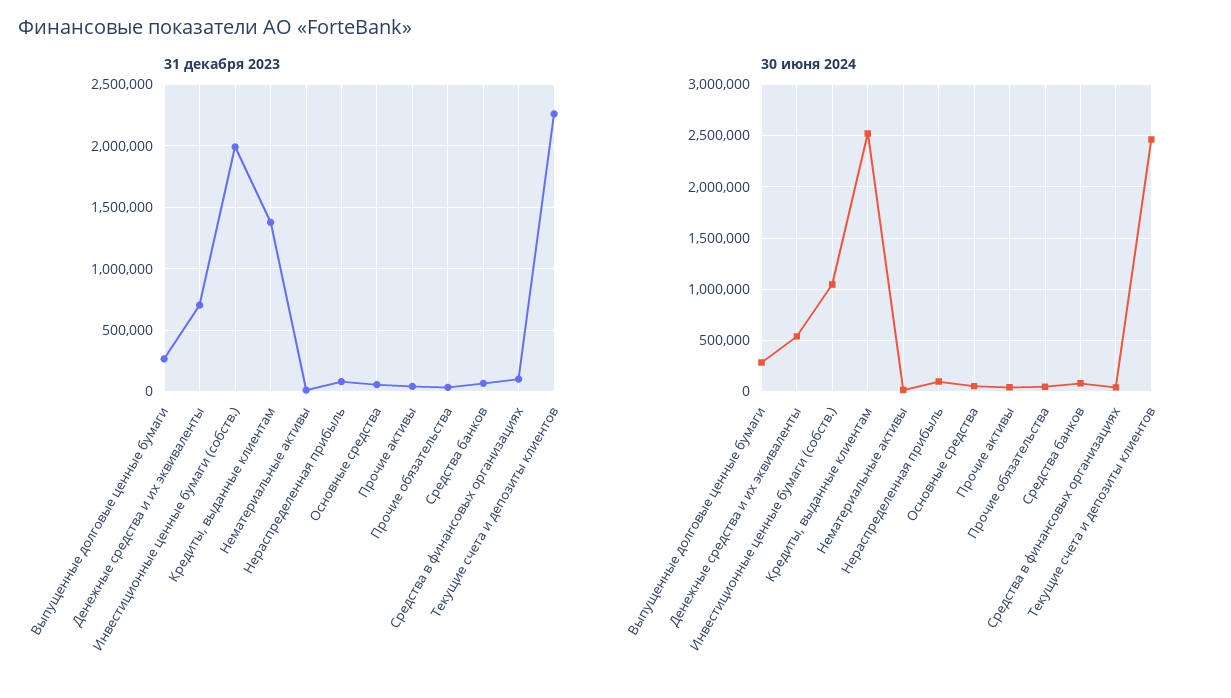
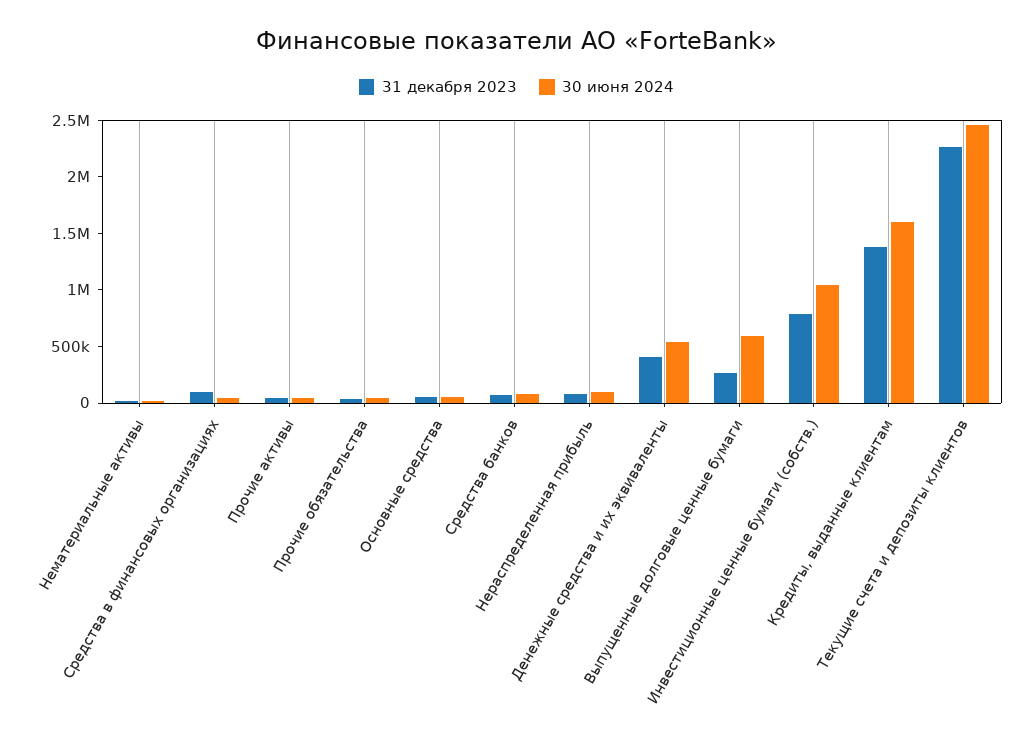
  {
    "31 декабря 2023": {
      "Выпущенные долговые ценные бумаги": 250000,
-     "Денежные средства и их эквиваленты": 700000,
+     "Денежные средства и их эквиваленты": 400000,
-     "Инвестиционные ценные бумаги (собств.)": 2000000,
+     "Инвестиционные ценные бумаги (собств.)": 800000,
      "Кредиты, выданные клиентам": 1400000,
      "Нематериальные активы": 0,
      "Нераспределенная прибыль": 100000,
      "Основные средства": 50000,
      "Прочие активы": 50000,
      "Прочие обязательства": 50000,
      "Средства банков": 50000,
      "Средства в финансовых организациях": 100000,
      "Текущие счета и депозиты клиентов": 2250000
    },
    "30 июня 2024": {
-     "Выпущенные долговые ценные бумаги": 300000,
+     "Выпущенные долговые ценные бумаги": 600000,
      "Денежные средства и их эквиваленты": 500000,
      "Инвестиционные ценные бумаги (собств.)": 1000000,
-     "Кредиты, выданные клиентам": 2500000,
+     "Кредиты, выданные клиентам": 1600000,
      "Нематериальные активы": 0,
      "Нераспределенная прибыль": 100000,
      "Основные средства": 100000,
      "Прочие активы": 0,
      "Прочие обязательства": 0,
      "Средства банков": 100000,
      "Средства в финансовых организациях": 0,
      "Текущие счета и депозиты клиентов": 2500000
    }
  }

